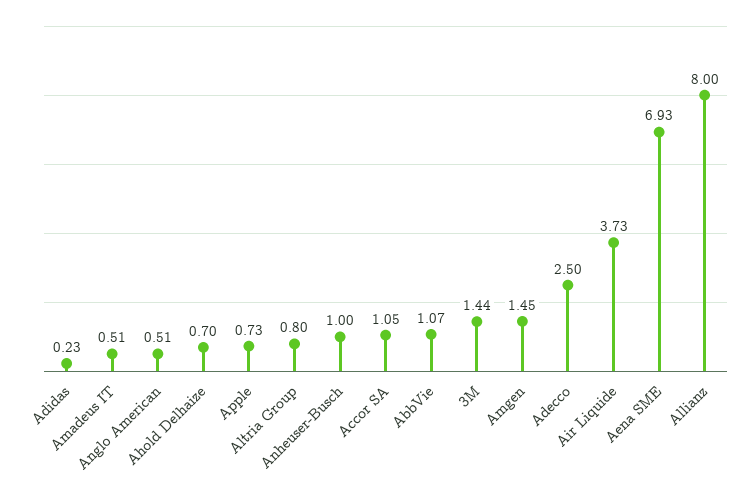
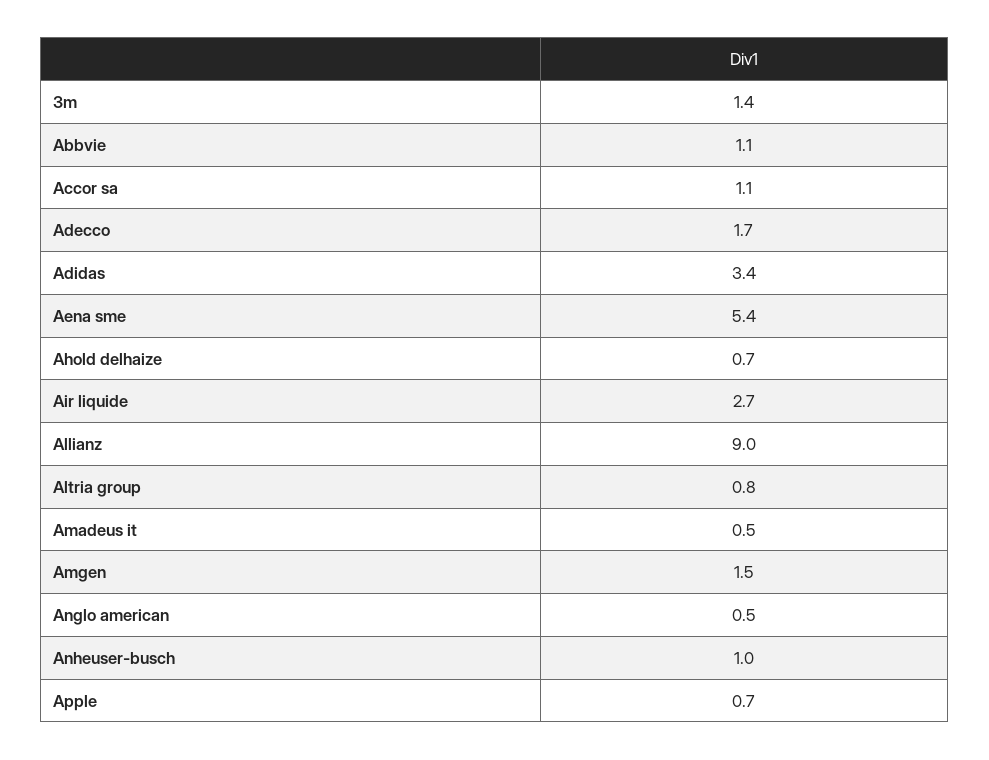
  {
-   "Adidas": 0.23,
+   "Adidas": 3.4,
    "Amadeus IT": 0.51,
    "Anglo American": 0.51,
    "Ahold Delhaize": 0.7,
    "Apple": 0.73,
    "Altria Group": 0.8,
    "Anheuser-Busch": 1,
    "Accor SA": 1.05,
    "AbbVie": 1.07,
    "3M": 1.44,
    "Amgen": 1.45,
-   "Adecco": 2.5,
+   "Adecco": 1.7,
-   "Air Liquide": 3.73,
+   "Air Liquide": 2.7,
-   "Aena SME": 6.93,
+   "Aena SME": 5.4,
-   "Allianz": 8
+   "Allianz": 9
  }

